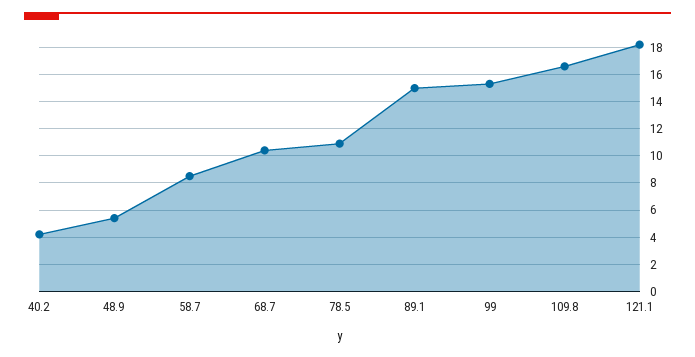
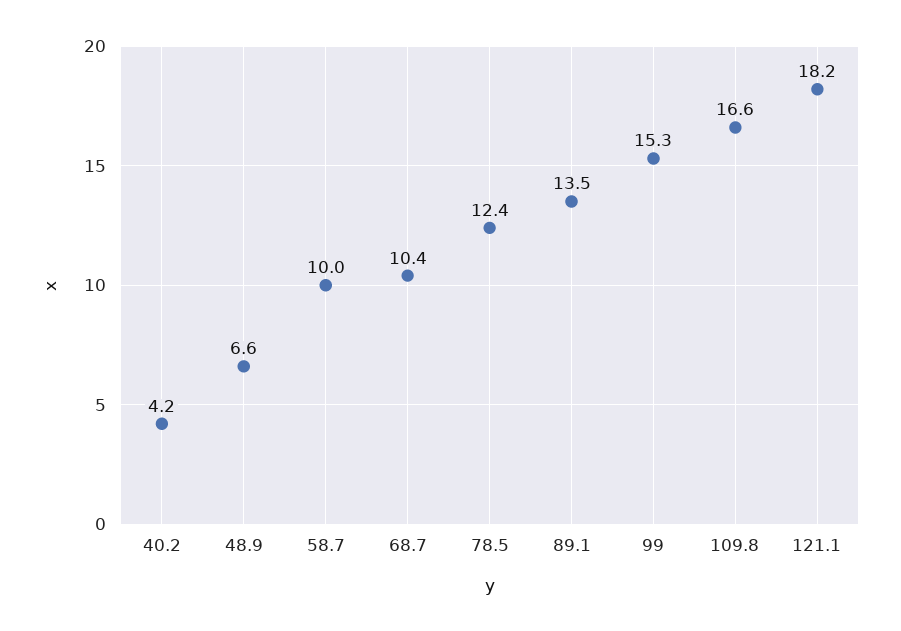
  {
    "40.2": 4.2,
-   "48.9": 5.5,
+   "48.9": 6.6,
-   "58.7": 8.5,
+   "58.7": 10,
    "68.7": 10.4,
-   "78.5": 11,
+   "78.5": 12.4,
-   "89.1": 15,
+   "89.1": 13.5,
    "99": 15.3,
    "109.8": 16.6,
    "121.1": 18.2
  }

